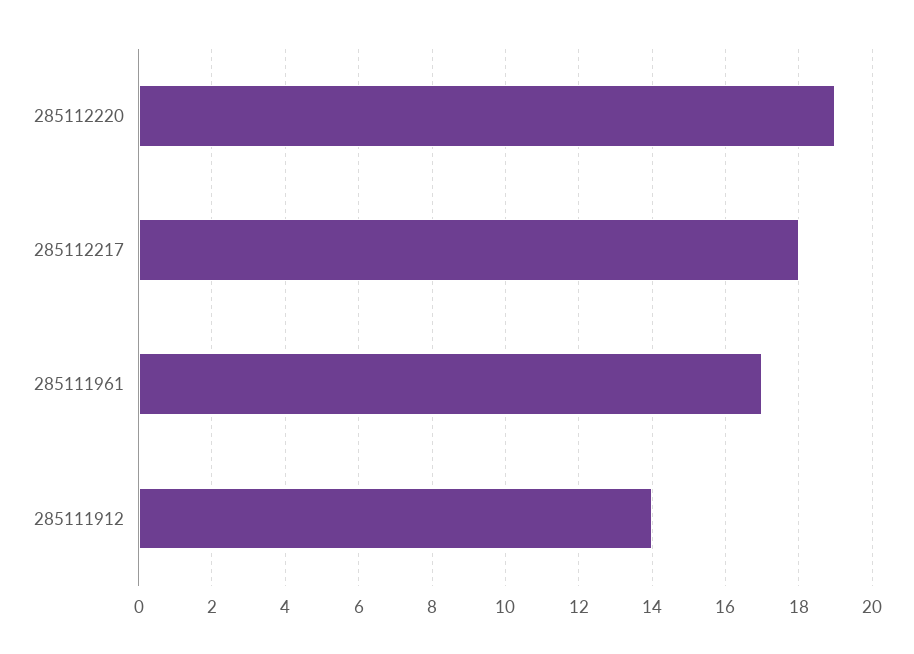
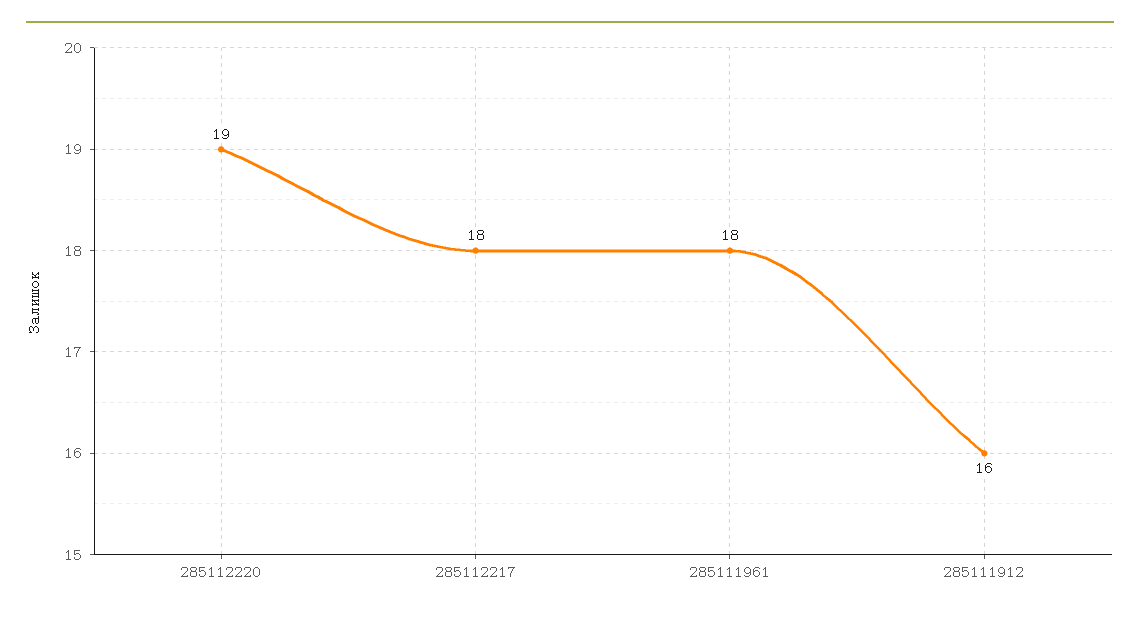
  {
    "285112220": 19,
    "285112217": 18,
-   "285111961": 17,
+   "285111961": 18,
-   "285111912": 14
+   "285111912": 16
  }

